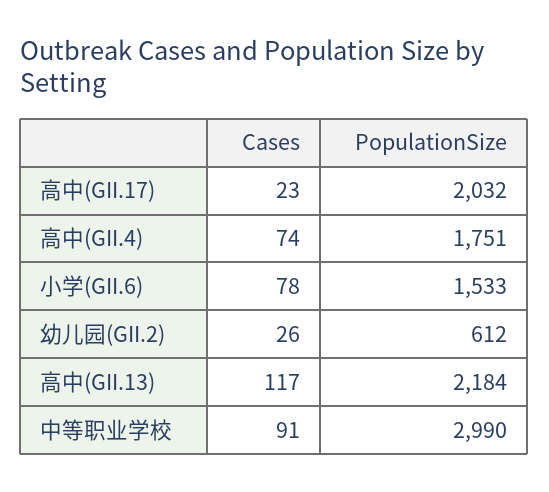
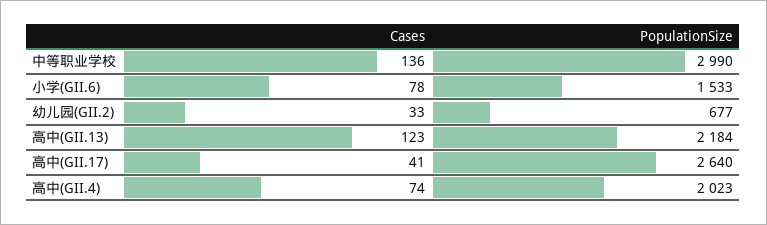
  {
    "Cases": {
-     "高中(GII.17)": 23,
+     "高中(GII.17)": 41,
      "高中(GII.4)": 74,
      "小学(GII.6)": 78,
-     "幼儿园(GII.2)": 26,
+     "幼儿园(GII.2)": 33,
-     "高中(GII.13)": 117,
+     "高中(GII.13)": 123,
-     "中等职业学校": 91
+     "中等职业学校": 136
    },
    "PopulationSize": {
-     "高中(GII.17)": 2032,
+     "高中(GII.17)": 2640,
-     "高中(GII.4)": 1751,
+     "高中(GII.4)": 2023,
      "小学(GII.6)": 1533,
-     "幼儿园(GII.2)": 612,
+     "幼儿园(GII.2)": 677,
      "高中(GII.13)": 2184,
      "中等职业学校": 2990
    }
  }

